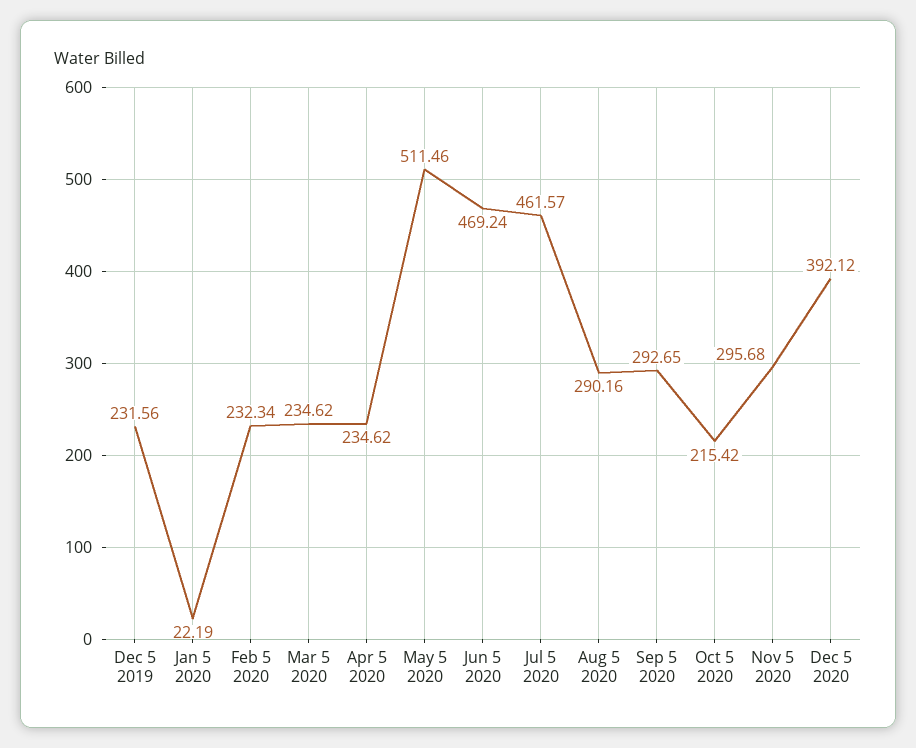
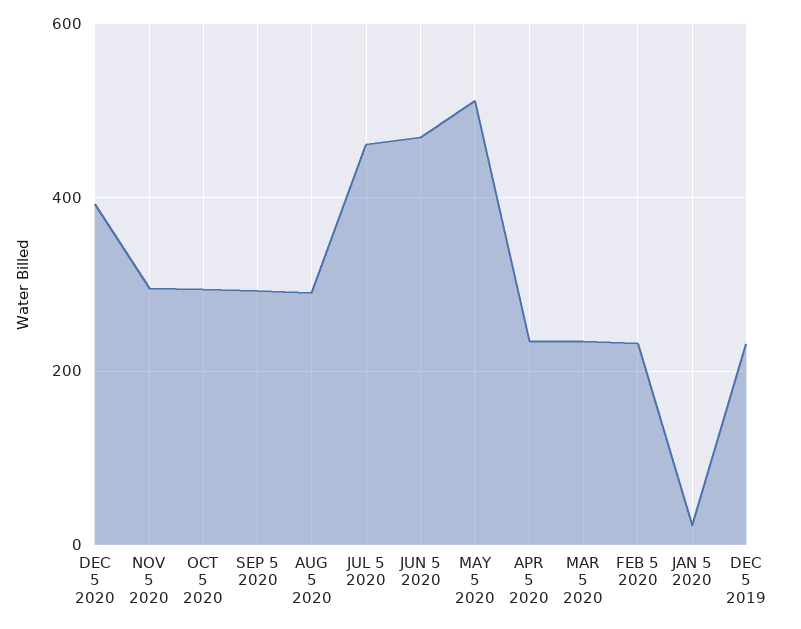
  {
    "Dec 5 2019": 231.56,
    "Jan 5 2020": 22.19,
    "Feb 5 2020": 232.34,
    "Mar 5 2020": 234.62,
    "Apr 5 2020": 234.62,
    "May 5 2020": 511.46,
    "Jun 5 2020": 469.24,
    "Jul 5 2020": 461.57,
    "Aug 5 2020": 290.16,
    "Sep 5 2020": 292.65,
-   "Oct 5 2020": 215.42,
+   "Oct 5 2020": 300,
    "Nov 5 2020": 295.68,
    "Dec 5 2020": 392.12
  }

